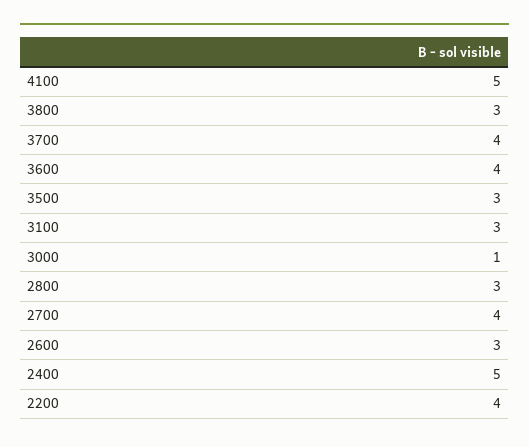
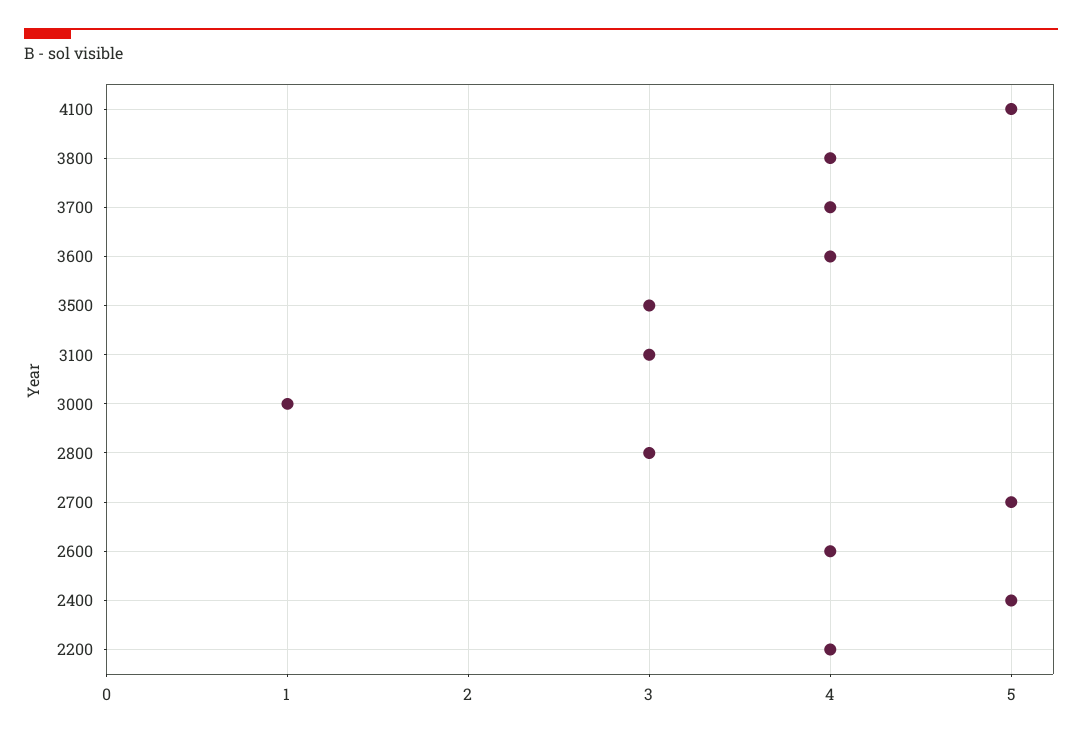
  {
    "4100": 5,
-   "3800": 3,
+   "3800": 4,
    "3700": 4,
    "3600": 4,
    "3500": 3,
    "3100": 3,
    "3000": 1,
    "2800": 3,
-   "2700": 4,
+   "2700": 5,
-   "2600": 3,
+   "2600": 4,
    "2400": 5,
    "2200": 4
  }

